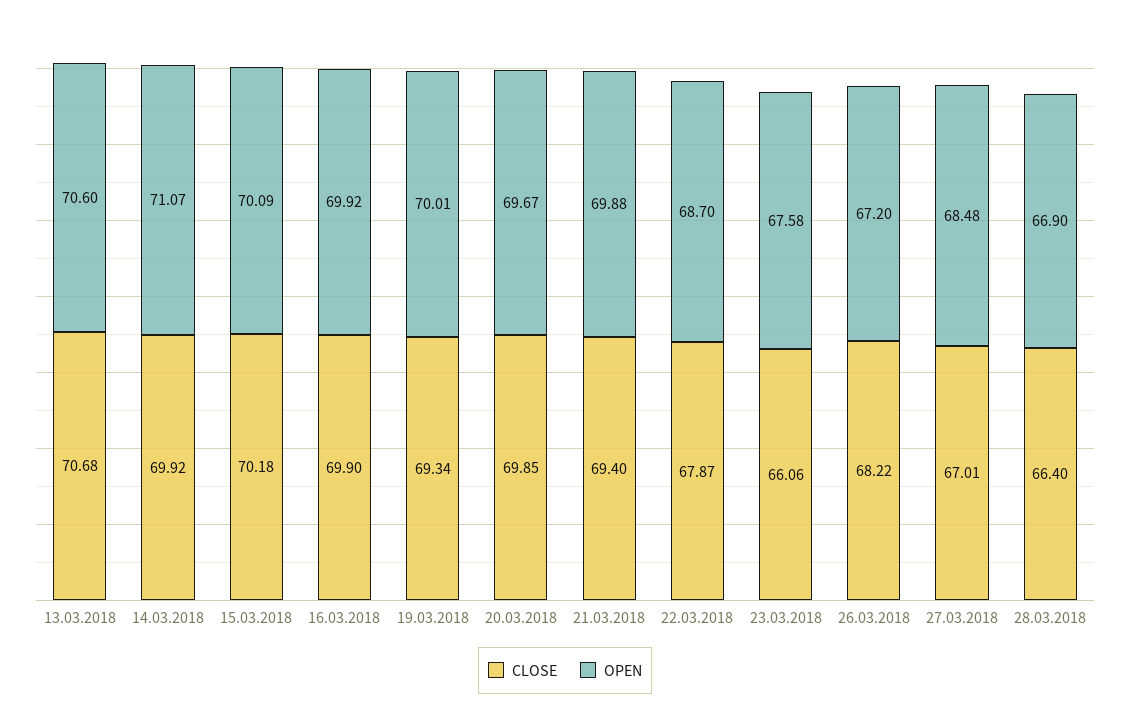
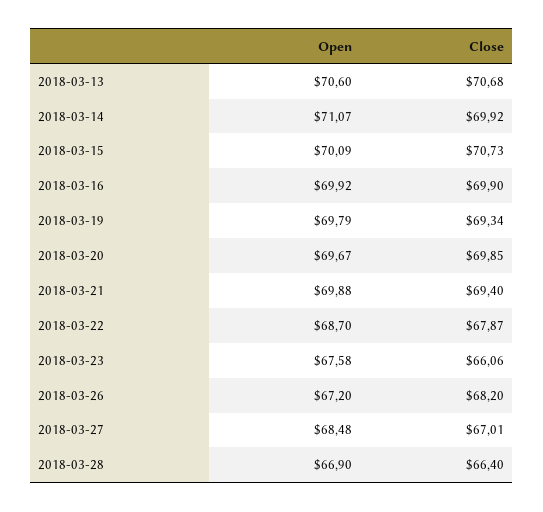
  {
    "CLOSE": {
      "13.03.2018": 70.68,
      "14.03.2018": 69.92,
-     "15.03.2018": 70.18,
+     "15.03.2018": 70.73,
      "16.03.2018": 69.9,
      "19.03.2018": 69.34,
      "20.03.2018": 69.85,
      "21.03.2018": 69.4,
      "22.03.2018": 67.87,
      "23.03.2018": 66.06,
-     "26.03.2018": 68.22,
+     "26.03.2018": 68.2,
      "27.03.2018": 67.01,
      "28.03.2018": 66.4
    },
    "OPEN": {
      "13.03.2018": 70.6,
      "14.03.2018": 71.07,
      "15.03.2018": 70.09,
      "16.03.2018": 69.92,
-     "19.03.2018": 70.01,
+     "19.03.2018": 69.79,
      "20.03.2018": 69.67,
      "21.03.2018": 69.88,
      "22.03.2018": 68.7,
      "23.03.2018": 67.58,
      "26.03.2018": 67.2,
      "27.03.2018": 68.48,
      "28.03.2018": 66.9
    }
  }

